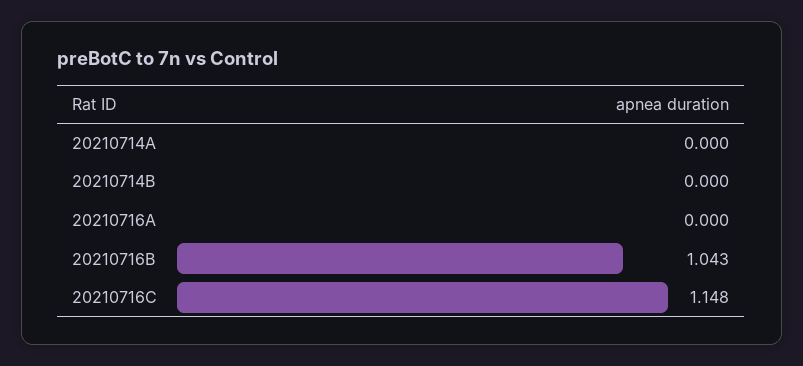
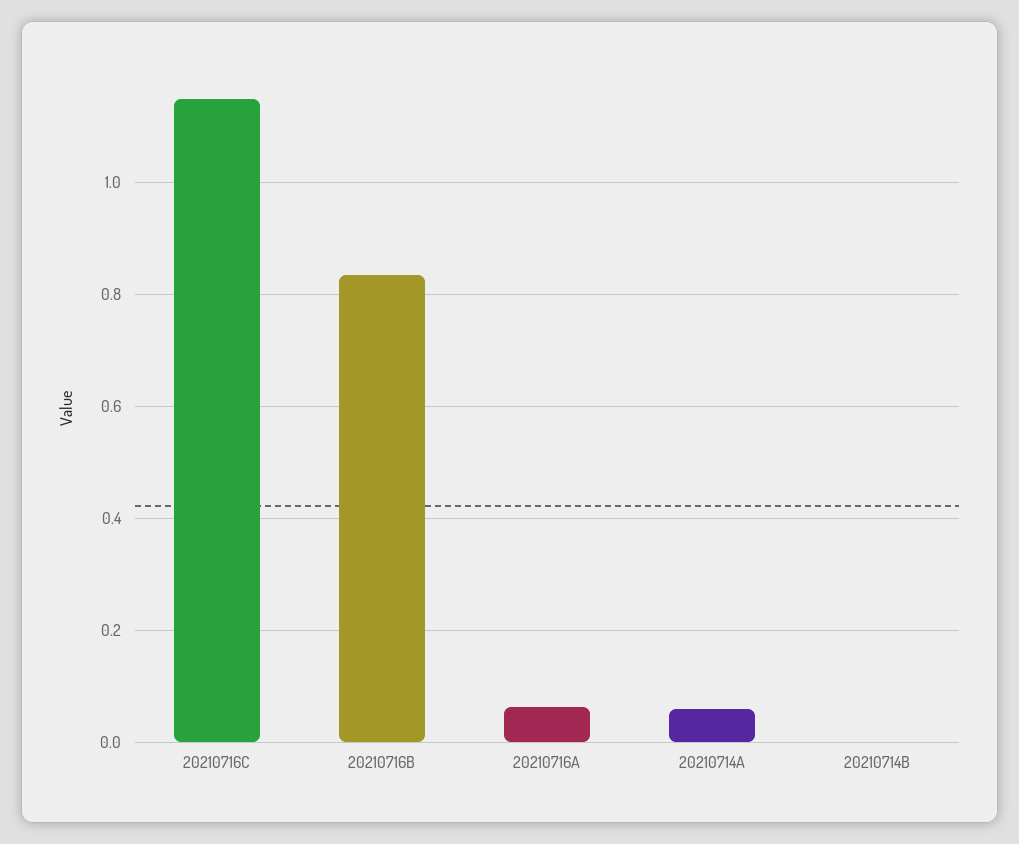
  {
-   "20210714A": 0,
+   "20210714A": 0.06,
    "20210714B": 0,
-   "20210716A": 0,
+   "20210716A": 0.06,
-   "20210716B": 1.043,
+   "20210716B": 0.84,
    "20210716C": 1.148
  }

